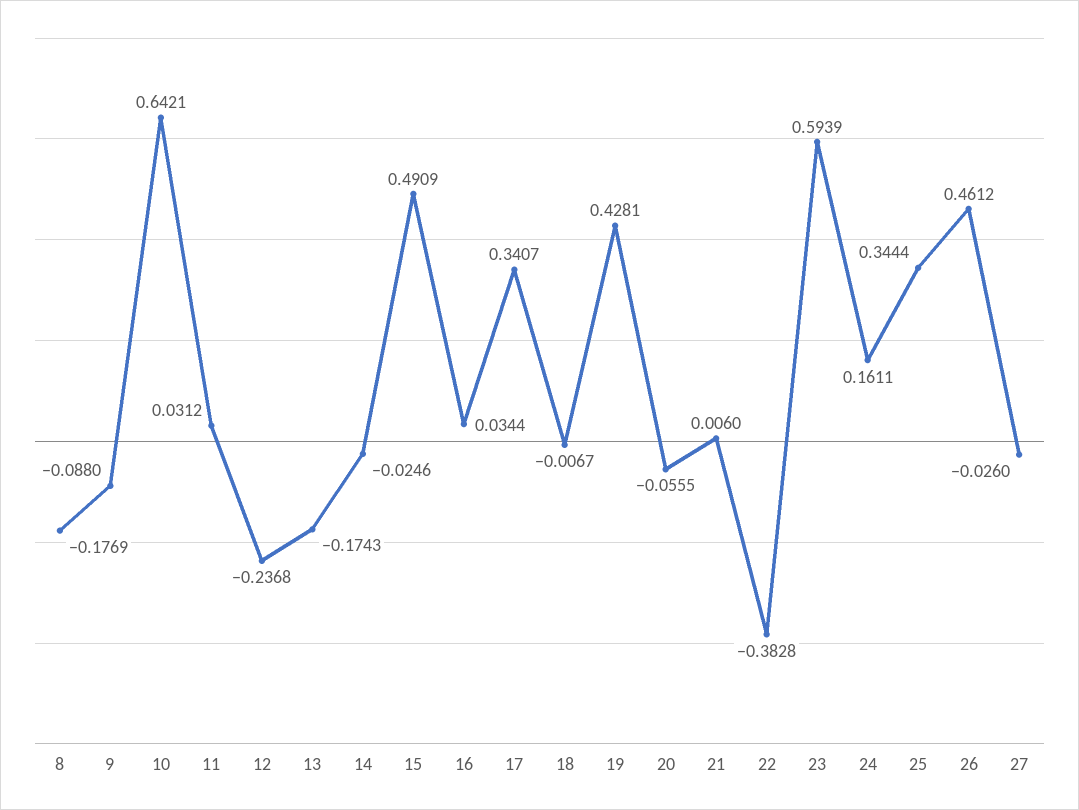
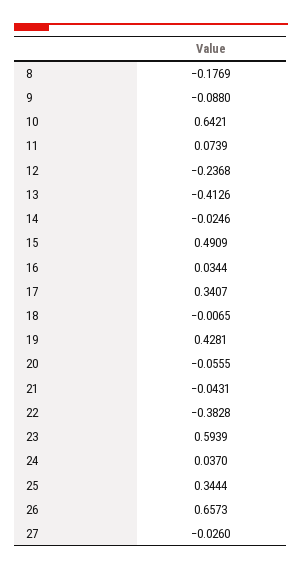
  {
    "8": -0.1769,
    "9": -0.088,
    "10": 0.6421,
-   "11": 0.0312,
+   "11": 0.0739,
    "12": -0.2368,
-   "13": -0.1743,
+   "13": -0.4126,
    "14": -0.0246,
    "15": 0.4909,
    "16": 0.0344,
    "17": 0.3407,
-   "18": -0.0067,
+   "18": -0.0065,
    "19": 0.4281,
    "20": -0.0555,
-   "21": 0.006,
+   "21": -0.0431,
    "22": -0.3828,
    "23": 0.5939,
-   "24": 0.1611,
+   "24": 0.037,
    "25": 0.3444,
-   "26": 0.4612,
+   "26": 0.6573,
    "27": -0.026
  }

